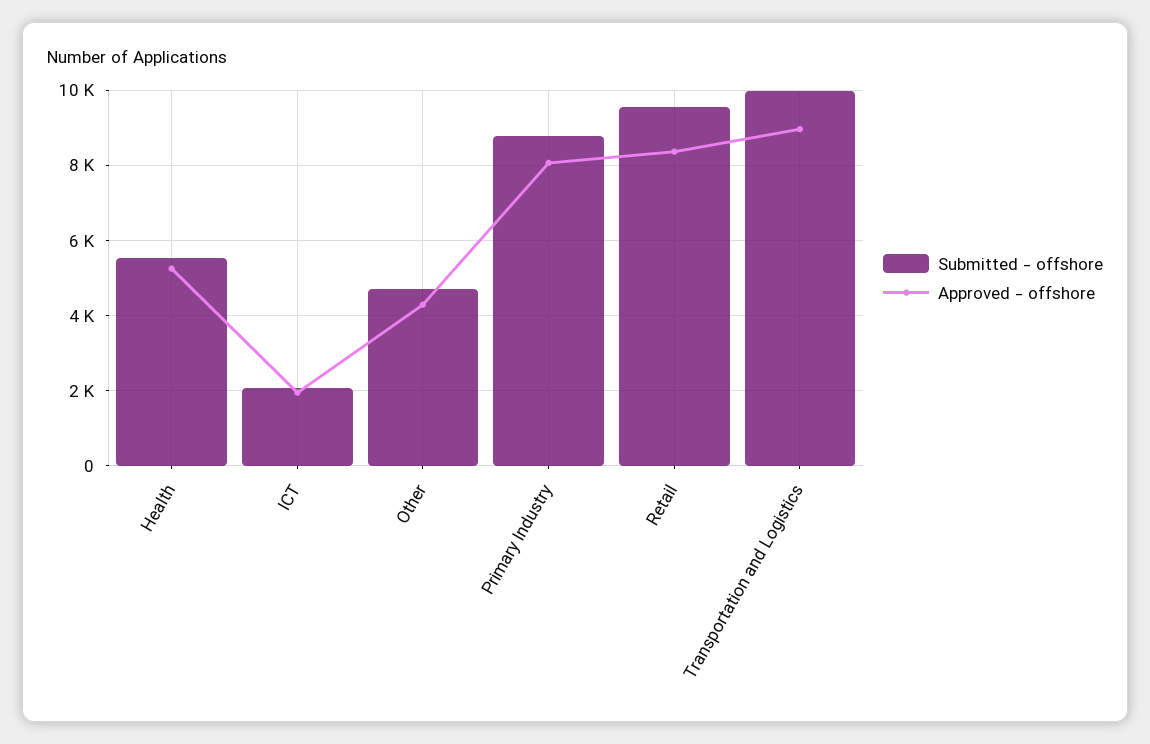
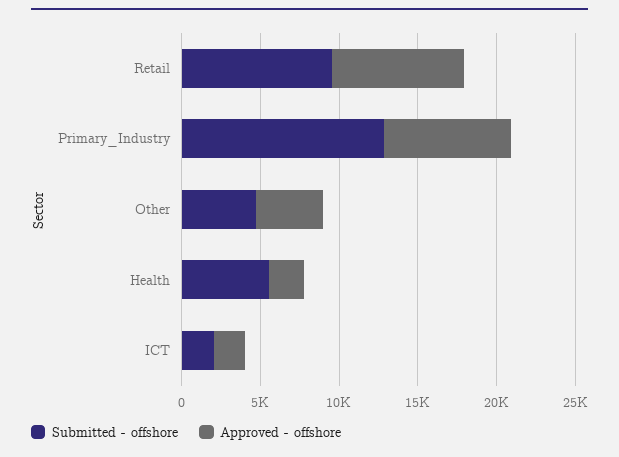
  {
    "Submitted - offshore": {
      "Health": 5600,
      "ICT": 2000,
      "Other": 4800,
-     "Primary Industry": 8800,
+     "Primary Industry": 13000,
-     "Retail": 9600,
+     "Retail": 9600
-     "Transportation and Logistics": 10000
    },
    "Approved - offshore": {
-     "Health": 5200,
+     "Health": 2000,
      "ICT": 2000,
      "Other": 4200,
      "Primary Industry": 8000,
-     "Retail": 8400,
+     "Retail": 8400
-     "Transportation and Logistics": 9000
    }
  }

